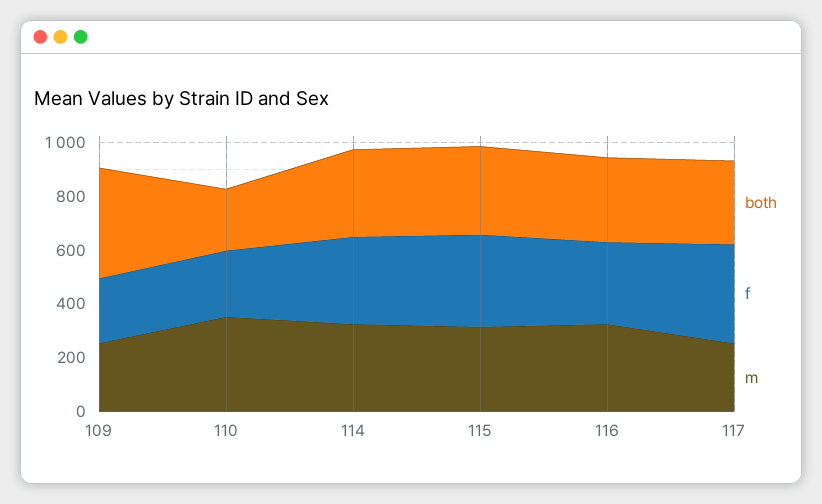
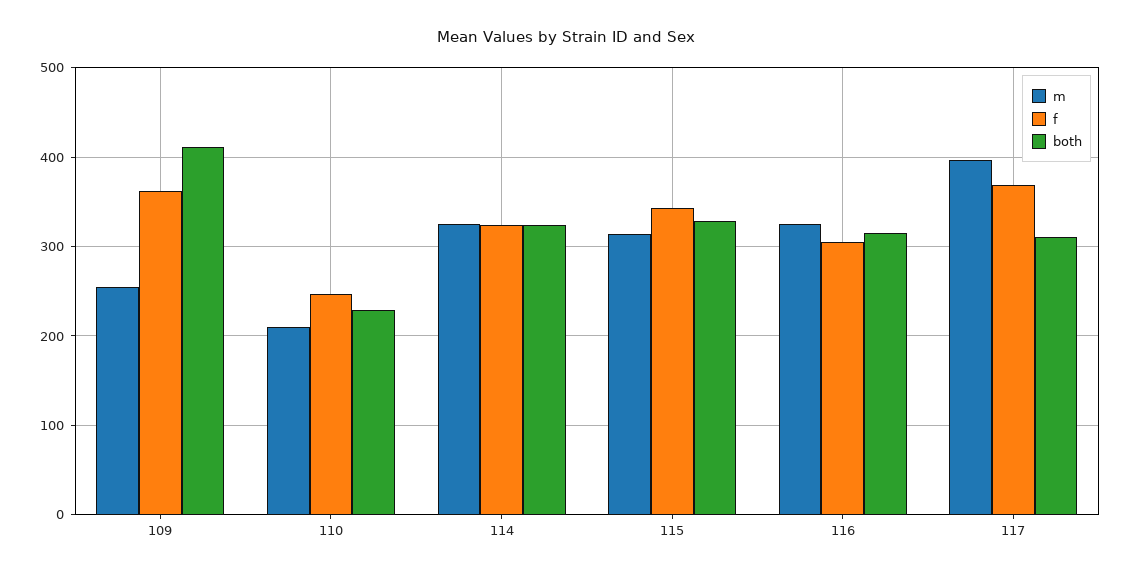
  {
    "both": {
      "109": 410,
      "110": 230,
      "114": 320,
      "115": 330,
      "116": 310,
      "117": 310
    },
    "f": {
-     "109": 250,
+     "109": 360,
      "110": 250,
      "114": 320,
      "115": 340,
      "116": 300,
      "117": 370
    },
    "m": {
      "109": 250,
-     "110": 350,
+     "110": 210,
      "114": 320,
      "115": 310,
      "116": 320,
-     "117": 250
+     "117": 400
    }
  }

